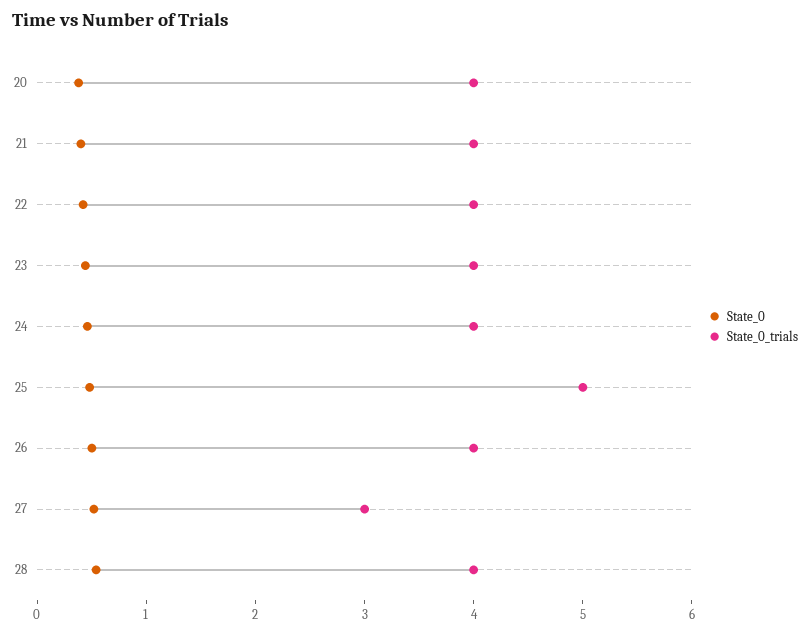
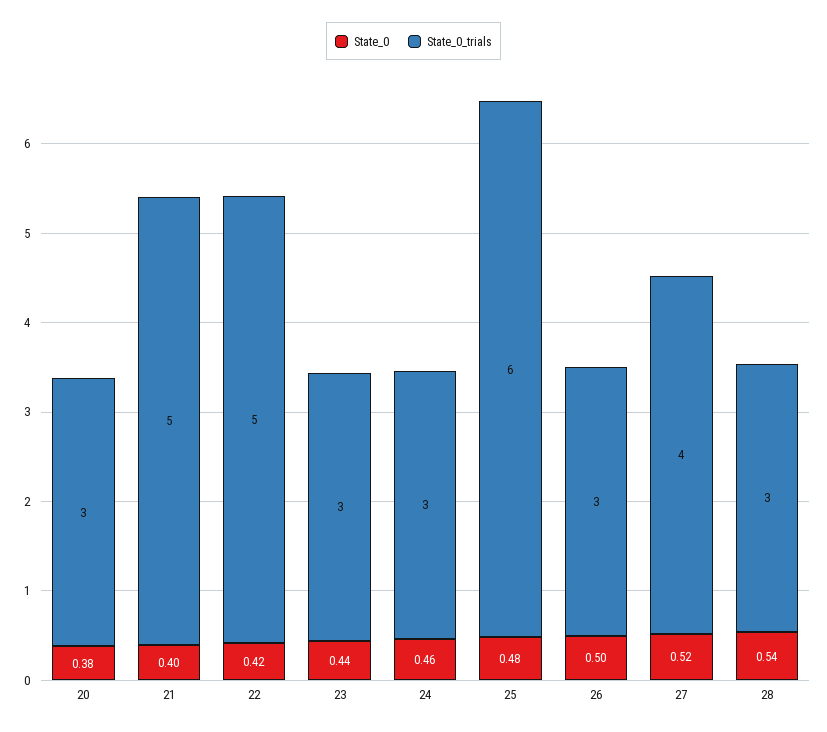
  {
    "State_0": {
      "20": 0.38,
      "21": 0.4,
      "22": 0.42,
      "23": 0.44,
      "24": 0.46,
      "25": 0.48,
      "26": 0.5,
      "27": 0.52,
      "28": 0.54
    },
    "State_0_trials": {
-     "20": 4,
+     "20": 3,
-     "21": 4,
+     "21": 5,
-     "22": 4,
+     "22": 5,
-     "23": 4,
+     "23": 3,
-     "24": 4,
+     "24": 3,
-     "25": 5,
+     "25": 6,
-     "26": 4,
+     "26": 3,
-     "27": 3,
+     "27": 4,
-     "28": 4
+     "28": 3
    }
  }

